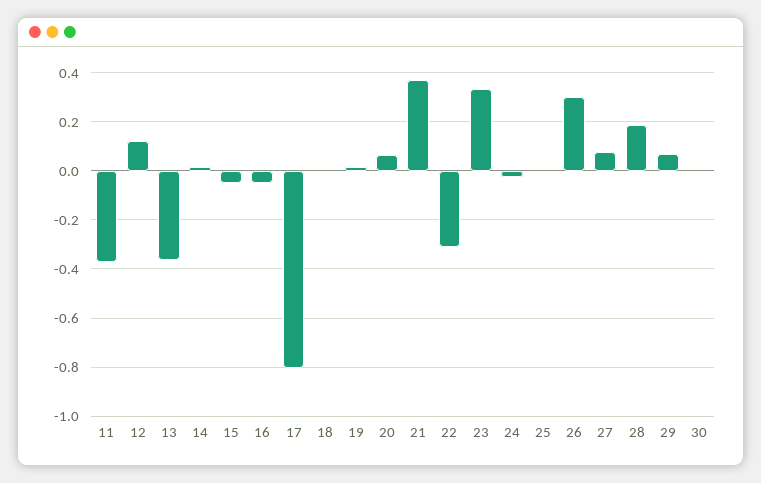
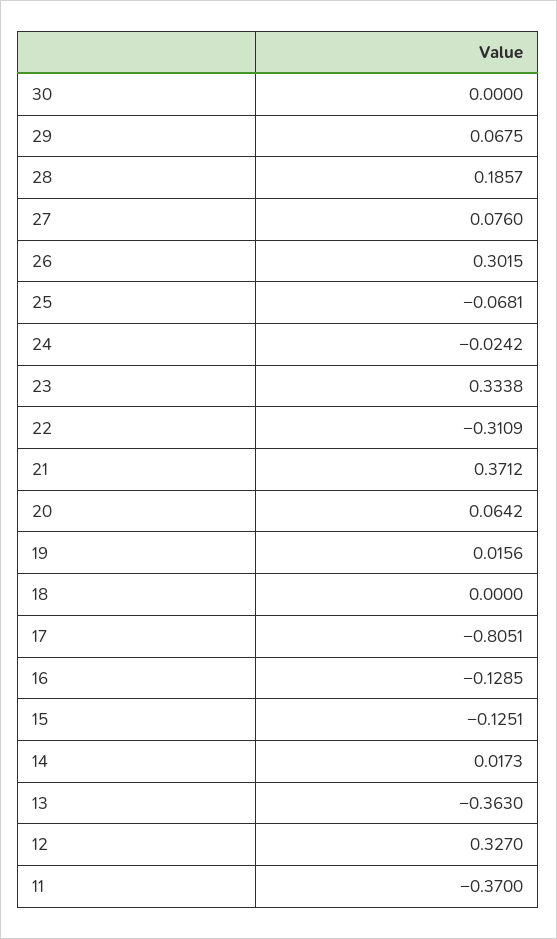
  {
    "11": -0.37,
-   "12": 0.125,
+   "12": 0.327,
    "13": -0.363,
    "14": 0.0173,
-   "15": -0.05,
+   "15": -0.1251,
-   "16": -0.05,
+   "16": -0.1285,
    "17": -0.8051,
    "18": 0,
    "19": 0.0156,
    "20": 0.0642,
    "21": 0.3712,
    "22": -0.3109,
    "23": 0.3338,
    "24": -0.0242,
-   "25": 0,
+   "25": -0.0681,
    "26": 0.3015,
    "27": 0.076,
    "28": 0.1857,
    "29": 0.0675,
    "30": 0
  }

